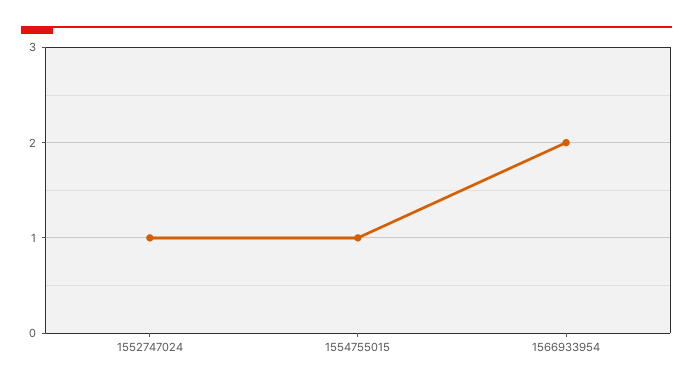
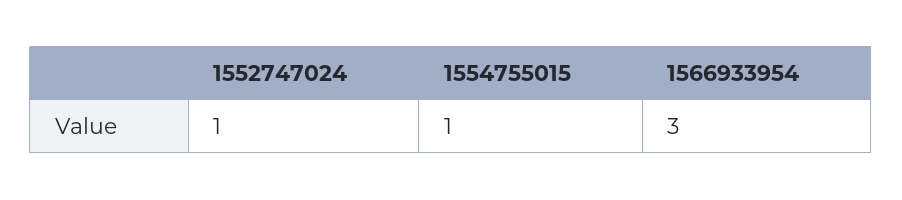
  {
    "1552747024": 1,
    "1554755015": 1,
-   "1566933954": 2
+   "1566933954": 3
  }

